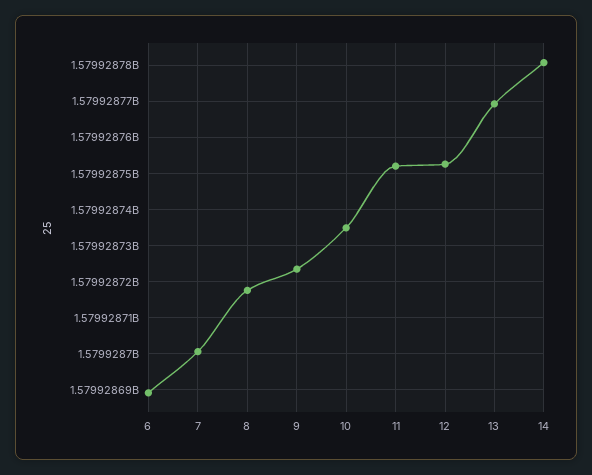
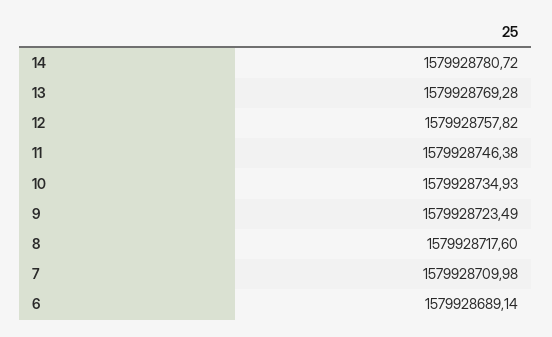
  {
    "6": 1579928689.14,
-   "7": 1579928700,
+   "7": 1579928709.98,
    "8": 1579928717.6,
    "9": 1579928723.49,
    "10": 1579928734.93,
-   "11": 1579928752,
+   "11": 1579928746.38,
-   "12": 1579928752,
+   "12": 1579928757.82,
    "13": 1579928769.28,
    "14": 1579928780.72
  }

